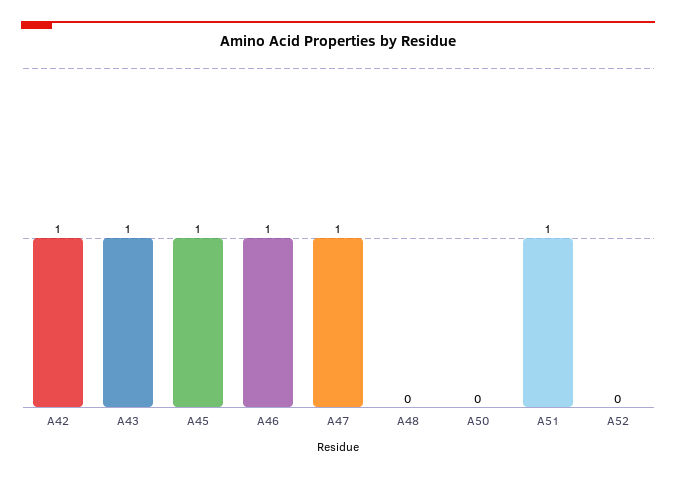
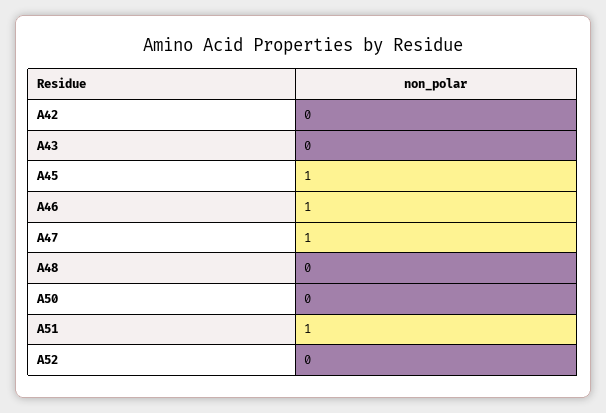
  {
-   "A42": 1,
+   "A42": 0,
-   "A43": 1,
+   "A43": 0,
    "A45": 1,
    "A46": 1,
    "A47": 1,
    "A48": 0,
    "A50": 0,
    "A51": 1,
    "A52": 0
  }

